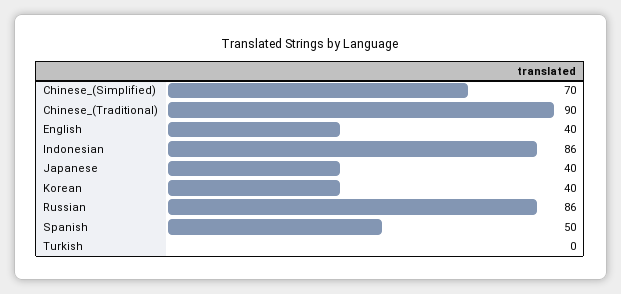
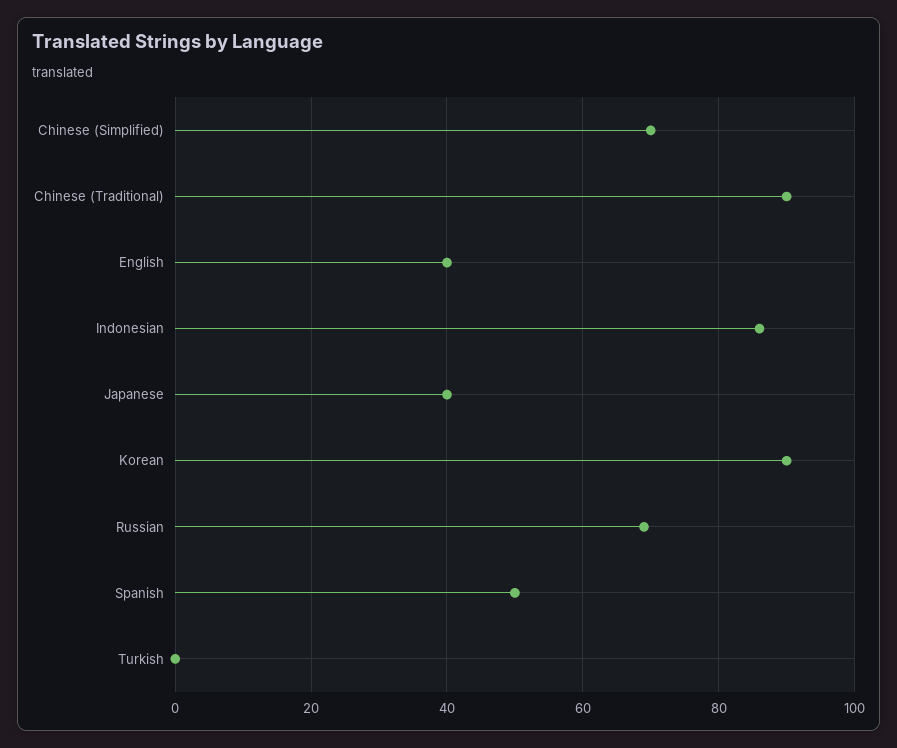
  {
    "Chinese_(Simplified)": 70,
    "Chinese_(Traditional)": 90,
    "English": 40,
    "Indonesian": 86,
    "Japanese": 40,
-   "Korean": 40,
+   "Korean": 90,
-   "Russian": 86,
+   "Russian": 70,
    "Spanish": 50,
    "Turkish": 0
  }

